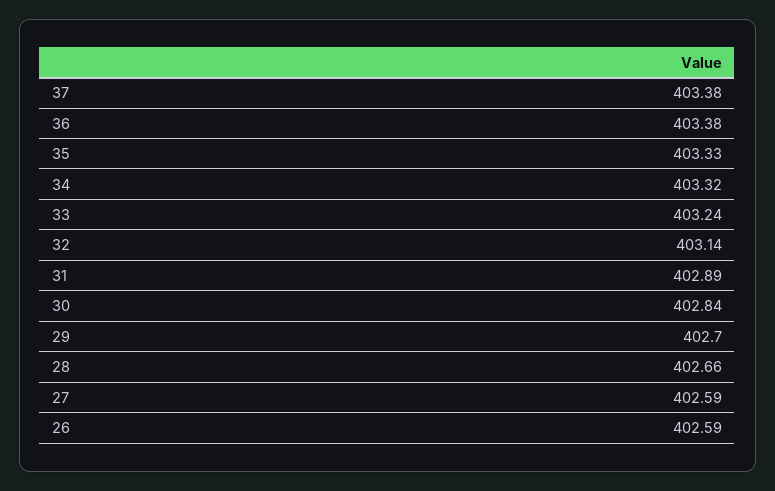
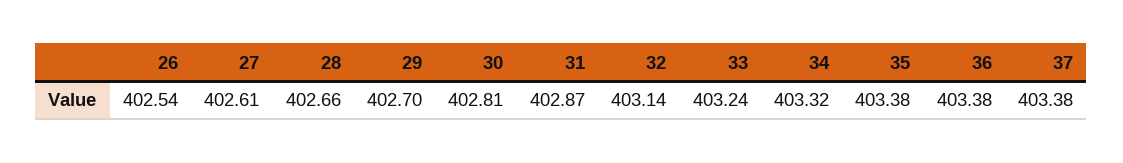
  {
    "37": 403.38,
    "36": 403.38,
-   "35": 403.33,
+   "35": 403.38,
    "34": 403.32,
    "33": 403.24,
    "32": 403.14,
-   "31": 402.89,
+   "31": 402.87,
-   "30": 402.84,
+   "30": 402.81,
    "29": 402.7,
    "28": 402.66,
-   "27": 402.59,
+   "27": 402.61,
-   "26": 402.59
+   "26": 402.54
  }

